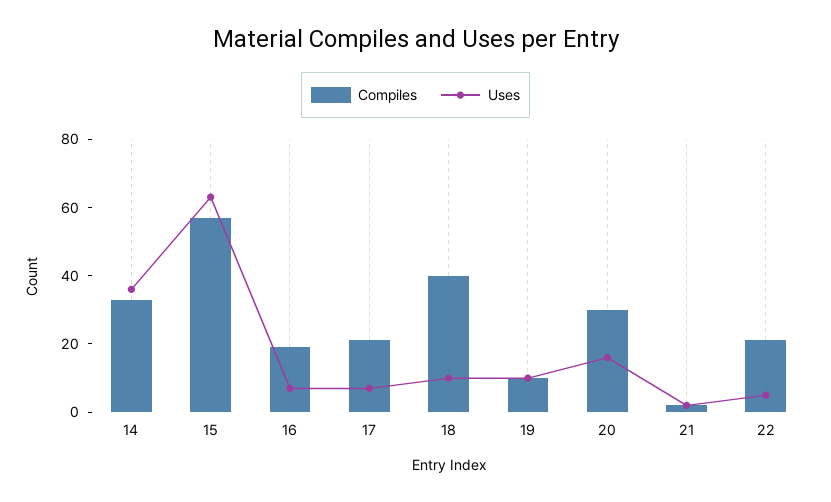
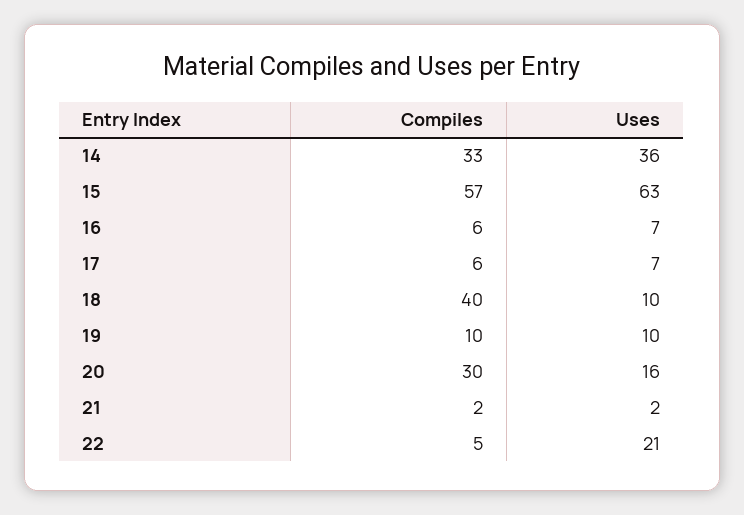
  {
    "Compiles": {
      "14": 33,
      "15": 57,
-     "16": 20,
+     "16": 6,
-     "17": 20,
+     "17": 6,
      "18": 40,
      "19": 10,
      "20": 30,
      "21": 2,
-     "22": 20
+     "22": 5
    },
    "Uses": {
      "14": 36,
      "15": 63,
      "16": 7,
      "17": 7,
      "18": 10,
      "19": 10,
      "20": 16,
      "21": 2,
-     "22": 5
+     "22": 21
    }
  }

